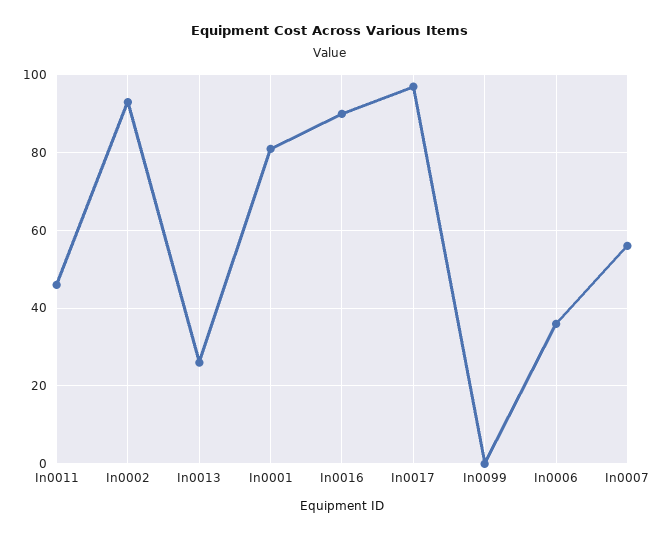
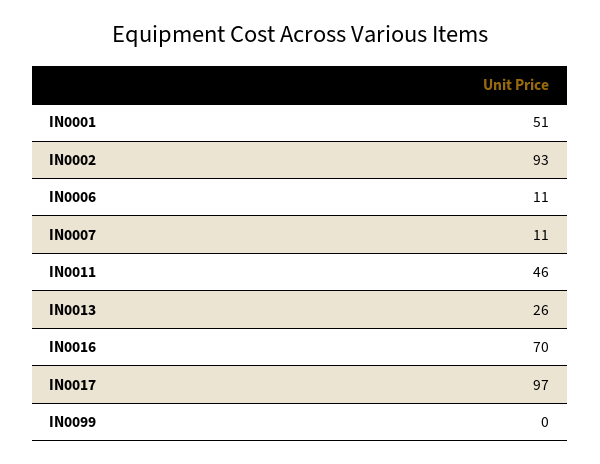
  {
    "In0011": 46,
    "In0002": 93,
    "In0013": 26,
-   "In0001": 80,
+   "In0001": 51,
-   "In0016": 90,
+   "In0016": 70,
    "In0017": 97,
    "In0099": 0,
-   "In0006": 35,
+   "In0006": 11,
-   "In0007": 55
+   "In0007": 11
  }

